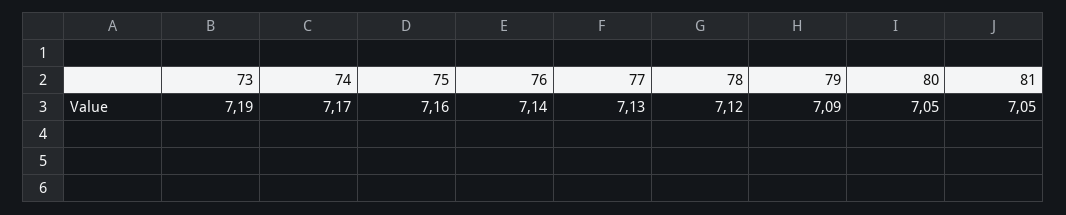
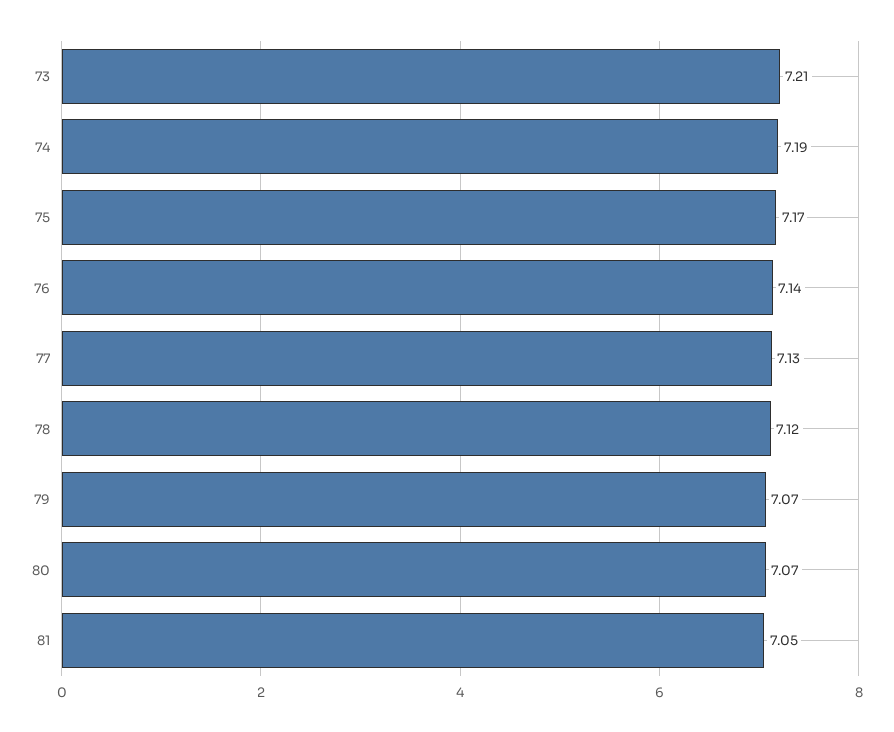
  {
-   "73": 7.19,
+   "73": 7.21,
-   "74": 7.17,
+   "74": 7.19,
-   "75": 7.16,
+   "75": 7.17,
    "76": 7.14,
    "77": 7.13,
    "78": 7.12,
-   "79": 7.09,
+   "79": 7.07,
-   "80": 7.05,
+   "80": 7.07,
    "81": 7.05
  }

